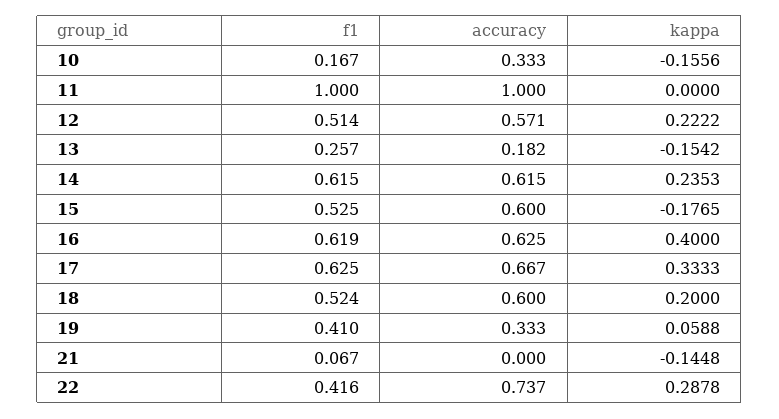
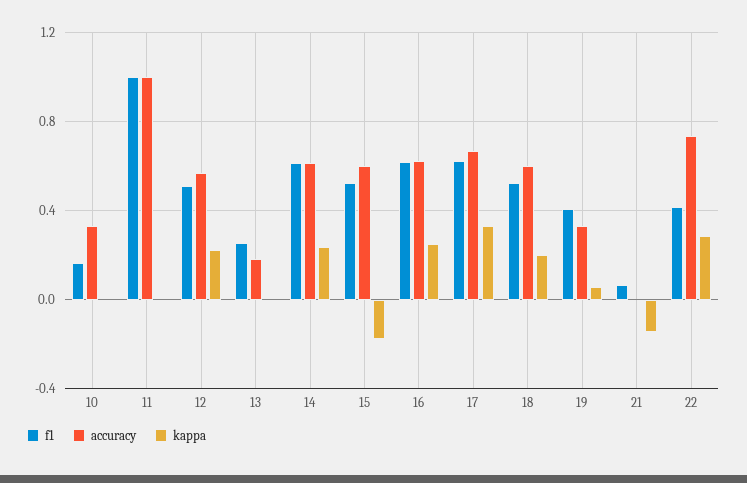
  {
    "f1": {
      "10": 0.167,
      "11": 1,
      "12": 0.514,
      "13": 0.257,
      "14": 0.615,
      "15": 0.525,
      "16": 0.619,
      "17": 0.625,
      "18": 0.524,
      "19": 0.41,
      "21": 0.067,
      "22": 0.416
    },
    "accuracy": {
      "10": 0.333,
      "11": 1,
      "12": 0.571,
      "13": 0.182,
      "14": 0.615,
      "15": 0.6,
      "16": 0.625,
      "17": 0.667,
      "18": 0.6,
      "19": 0.333,
      "21": 0,
      "22": 0.737
    },
    "kappa": {
-     "10": -0.1556,
+     "10": 0,
      "11": 0,
      "12": 0.2222,
-     "13": -0.1542,
+     "13": 0,
      "14": 0.2353,
      "15": -0.1765,
-     "16": 0.4,
+     "16": 0.25,
      "17": 0.3333,
      "18": 0.2,
      "19": 0.0588,
      "21": -0.1448,
      "22": 0.2878
    }
  }

